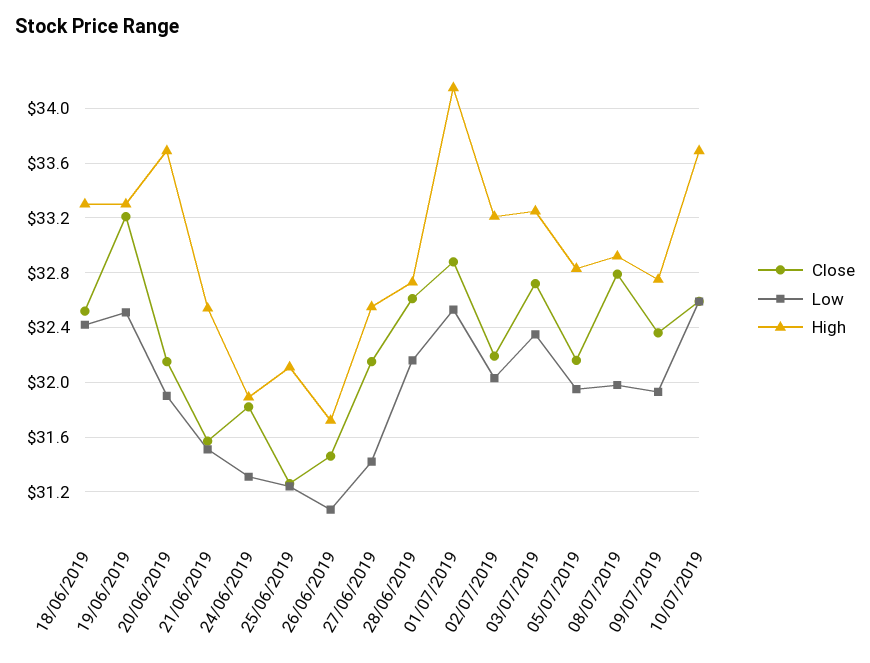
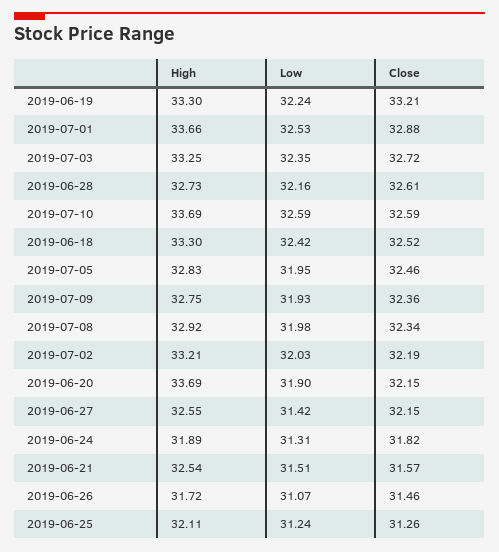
  {
    "Close": {
      "18/06/2019": 32.52,
      "19/06/2019": 33.21,
      "20/06/2019": 32.15,
      "21/06/2019": 31.57,
      "24/06/2019": 31.82,
      "25/06/2019": 31.26,
      "26/06/2019": 31.46,
      "27/06/2019": 32.15,
      "28/06/2019": 32.61,
      "01/07/2019": 32.88,
      "02/07/2019": 32.19,
      "03/07/2019": 32.72,
-     "05/07/2019": 32.15,
+     "05/07/2019": 32.46,
-     "08/07/2019": 32.8,
+     "08/07/2019": 32.34,
      "09/07/2019": 32.36,
      "10/07/2019": 32.59
    },
    "Low": {
      "18/06/2019": 32.42,
-     "19/06/2019": 32.5,
+     "19/06/2019": 32.24,
      "20/06/2019": 31.9,
      "21/06/2019": 31.51,
      "24/06/2019": 31.31,
      "25/06/2019": 31.24,
      "26/06/2019": 31.07,
      "27/06/2019": 31.42,
      "28/06/2019": 32.16,
      "01/07/2019": 32.53,
      "02/07/2019": 32.03,
      "03/07/2019": 32.35,
      "05/07/2019": 31.95,
      "08/07/2019": 31.98,
      "09/07/2019": 31.93,
      "10/07/2019": 32.59
    },
    "High": {
      "18/06/2019": 33.3,
      "19/06/2019": 33.3,
      "20/06/2019": 33.69,
      "21/06/2019": 32.54,
      "24/06/2019": 31.89,
      "25/06/2019": 32.11,
      "26/06/2019": 31.72,
      "27/06/2019": 32.55,
      "28/06/2019": 32.73,
-     "01/07/2019": 34.15,
+     "01/07/2019": 33.66,
      "02/07/2019": 33.21,
      "03/07/2019": 33.25,
      "05/07/2019": 32.83,
      "08/07/2019": 32.92,
      "09/07/2019": 32.75,
      "10/07/2019": 33.69
    }
  }

